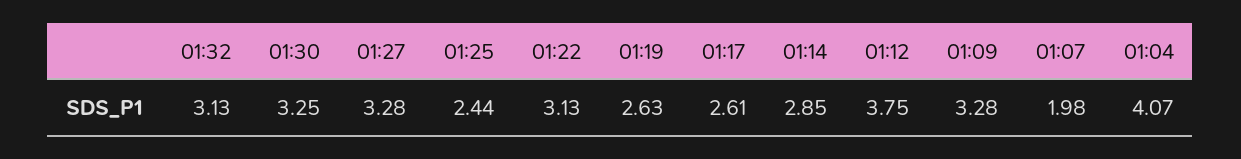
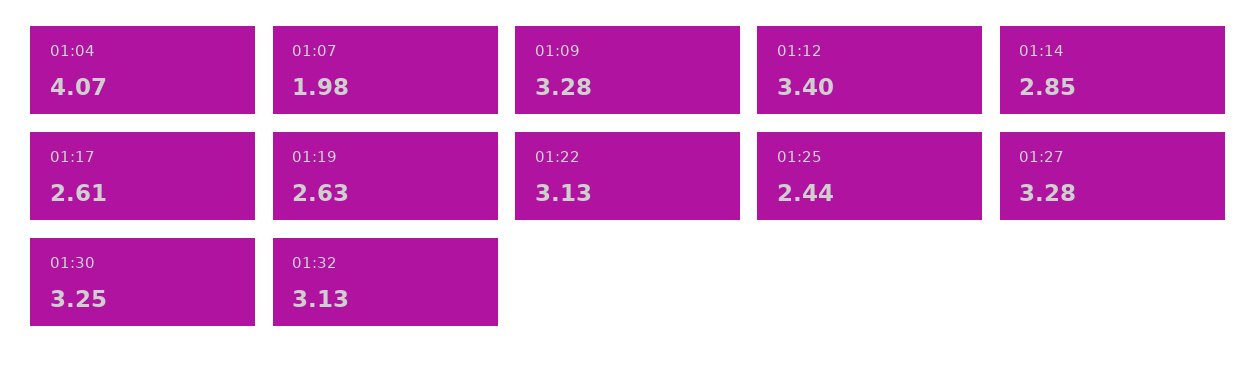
  {
    "01:32": 3.13,
    "01:30": 3.25,
    "01:27": 3.28,
    "01:25": 2.44,
    "01:22": 3.13,
    "01:19": 2.63,
    "01:17": 2.61,
    "01:14": 2.85,
-   "01:12": 3.75,
+   "01:12": 3.4,
    "01:09": 3.28,
    "01:07": 1.98,
    "01:04": 4.07
  }

